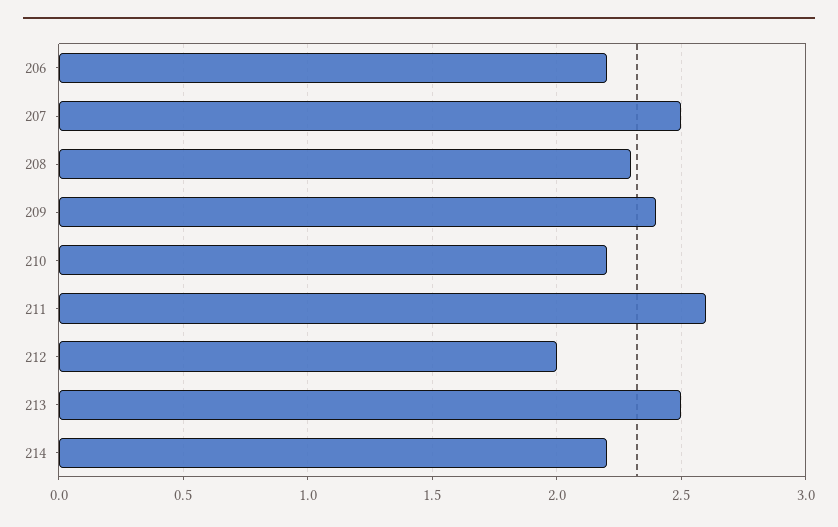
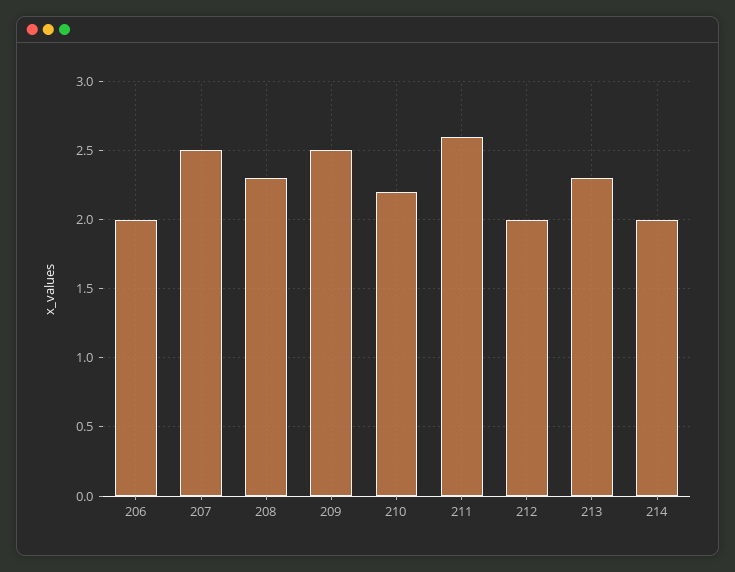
  {
-   "206": 2.2,
+   "206": 2,
    "207": 2.5,
    "208": 2.3,
-   "209": 2.4,
+   "209": 2.5,
    "210": 2.2,
    "211": 2.6,
    "212": 2,
-   "213": 2.5,
+   "213": 2.3,
-   "214": 2.2
+   "214": 2
  }

